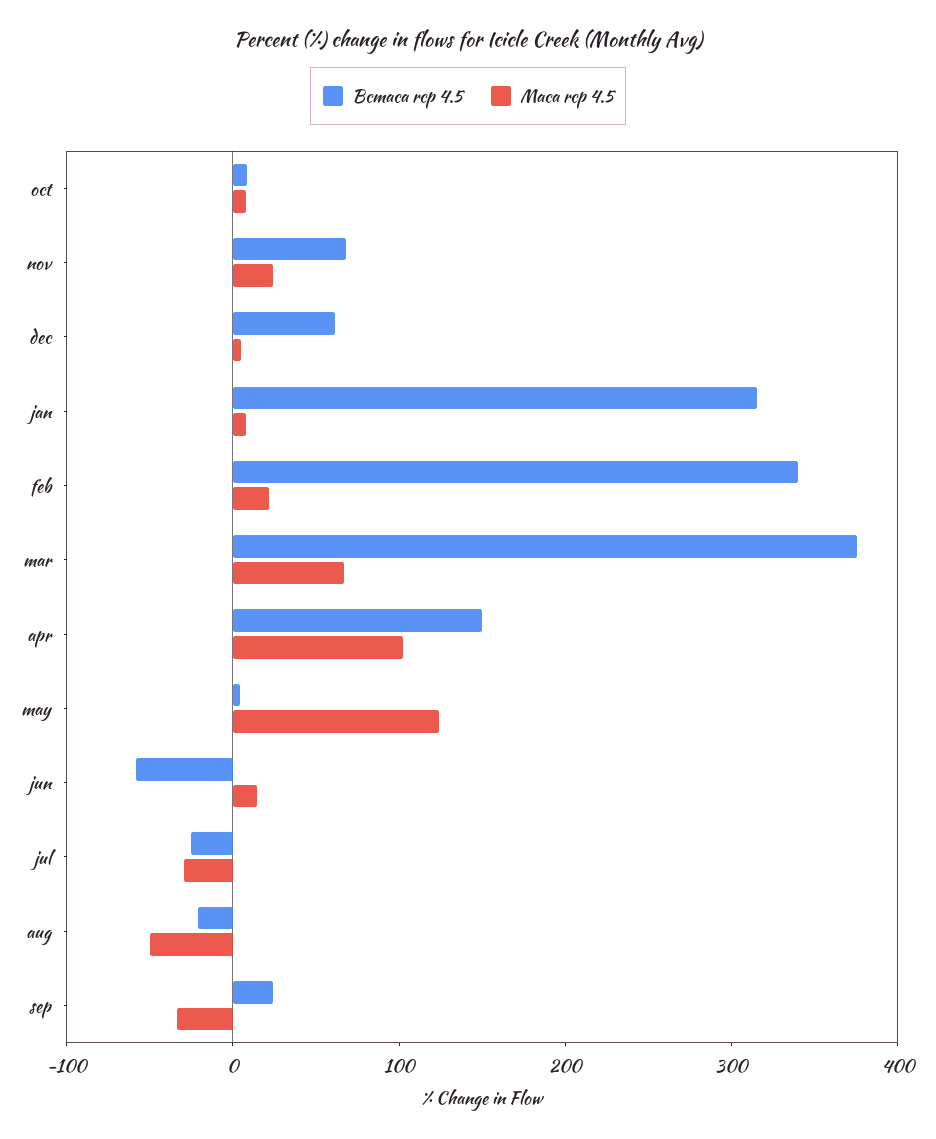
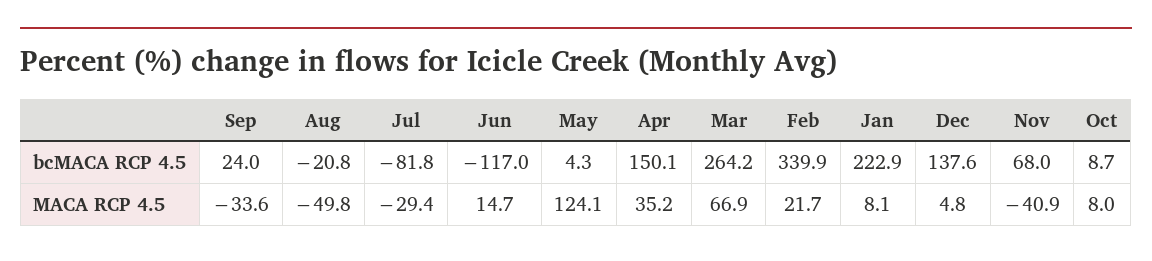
  {
    "Bcmaca rcp 4.5": {
      "oct": 8.7,
      "nov": 68,
-     "dec": 60,
+     "dec": 137.6,
-     "jan": 320,
+     "jan": 222.9,
      "feb": 339.9,
-     "mar": 380,
+     "mar": 264.2,
      "apr": 150.1,
      "may": 4.3,
-     "jun": -60,
+     "jun": -117,
-     "jul": -20,
+     "jul": -81.8,
      "aug": -20.8,
      "sep": 24
    },
    "Maca rcp 4.5": {
      "oct": 8,
-     "nov": 20,
+     "nov": -40.9,
      "dec": 4.8,
      "jan": 8.1,
      "feb": 21.7,
      "mar": 66.9,
-     "apr": 100,
+     "apr": 35.2,
      "may": 124.1,
      "jun": 14.7,
      "jul": -29.4,
      "aug": -49.8,
      "sep": -33.6
    }
  }

